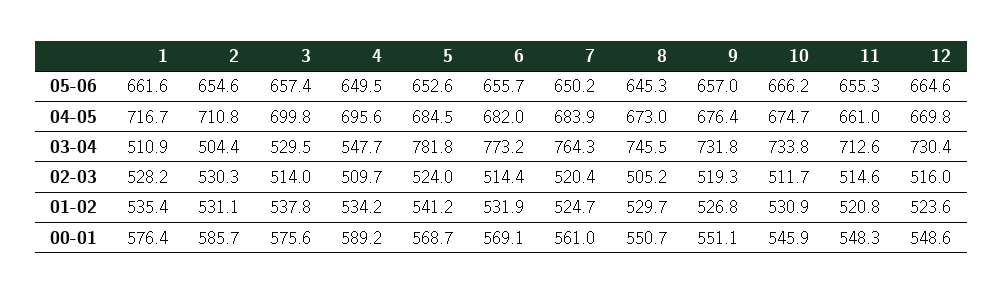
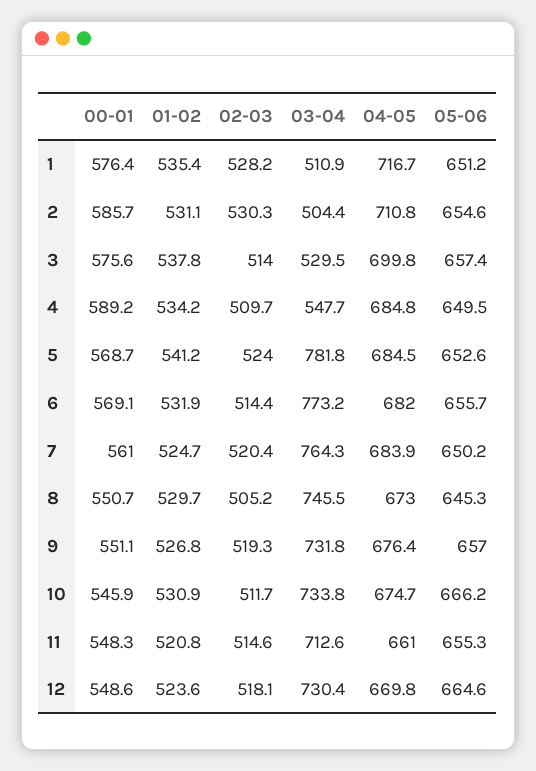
  {
    "1": {
-     "05-06": 661.6,
+     "05-06": 651.2,
      "04-05": 716.7,
      "03-04": 510.9,
      "02-03": 528.2,
      "01-02": 535.4,
      "00-01": 576.4
    },
    "2": {
      "05-06": 654.6,
      "04-05": 710.8,
      "03-04": 504.4,
      "02-03": 530.3,
      "01-02": 531.1,
      "00-01": 585.7
    },
    "3": {
      "05-06": 657.4,
      "04-05": 699.8,
      "03-04": 529.5,
      "02-03": 514,
      "01-02": 537.8,
      "00-01": 575.6
    },
    "4": {
      "05-06": 649.5,
-     "04-05": 695.6,
+     "04-05": 684.8,
      "03-04": 547.7,
      "02-03": 509.7,
      "01-02": 534.2,
      "00-01": 589.2
    },
    "5": {
      "05-06": 652.6,
      "04-05": 684.5,
      "03-04": 781.8,
      "02-03": 524,
      "01-02": 541.2,
      "00-01": 568.7
    },
    "6": {
      "05-06": 655.7,
      "04-05": 682,
      "03-04": 773.2,
      "02-03": 514.4,
      "01-02": 531.9,
      "00-01": 569.1
    },
    "7": {
      "05-06": 650.2,
      "04-05": 683.9,
      "03-04": 764.3,
      "02-03": 520.4,
      "01-02": 524.7,
      "00-01": 561
    },
    "8": {
      "05-06": 645.3,
      "04-05": 673,
      "03-04": 745.5,
      "02-03": 505.2,
      "01-02": 529.7,
      "00-01": 550.7
    },
    "9": {
      "05-06": 657,
      "04-05": 676.4,
      "03-04": 731.8,
      "02-03": 519.3,
      "01-02": 526.8,
      "00-01": 551.1
    },
    "10": {
      "05-06": 666.2,
      "04-05": 674.7,
      "03-04": 733.8,
      "02-03": 511.7,
      "01-02": 530.9,
      "00-01": 545.9
    },
    "11": {
      "05-06": 655.3,
      "04-05": 661,
      "03-04": 712.6,
      "02-03": 514.6,
      "01-02": 520.8,
      "00-01": 548.3
    },
    "12": {
      "05-06": 664.6,
      "04-05": 669.8,
      "03-04": 730.4,
-     "02-03": 516,
+     "02-03": 518.1,
      "01-02": 523.6,
      "00-01": 548.6
    }
  }

